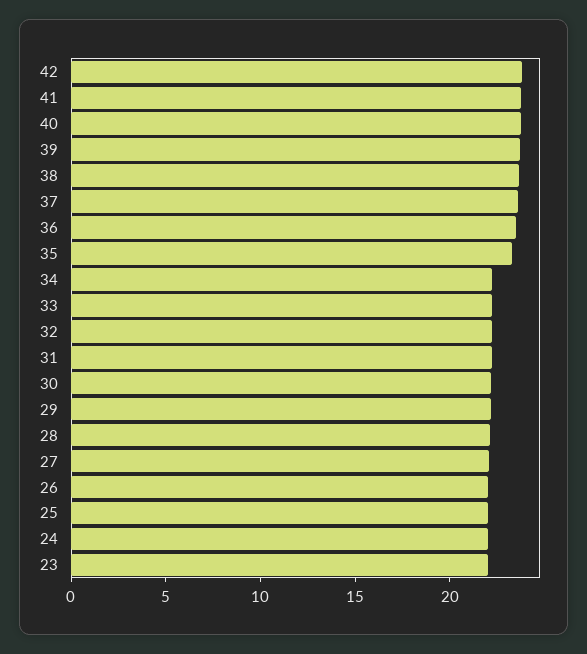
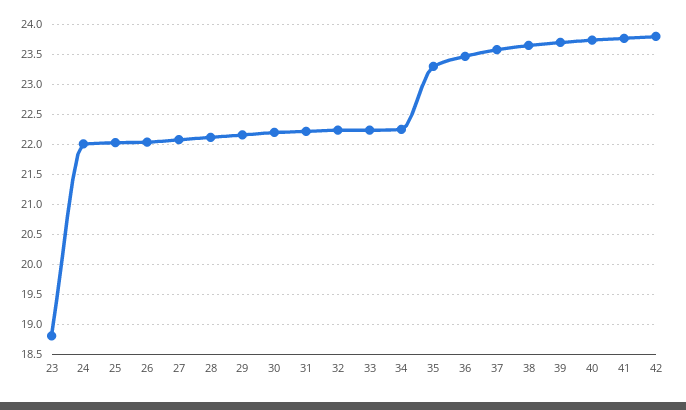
  {
    "42": 23.75,
    "41": 23.75,
    "40": 23.75,
    "39": 23.75,
    "38": 23.75,
    "37": 23.5,
    "36": 23.5,
    "35": 23.25,
    "34": 22.25,
    "33": 22.25,
    "32": 22.25,
    "31": 22.25,
    "30": 22.25,
    "29": 22.25,
    "28": 22,
    "27": 22,
    "26": 22,
    "25": 22,
    "24": 22,
-   "23": 22
+   "23": 18.75
  }

